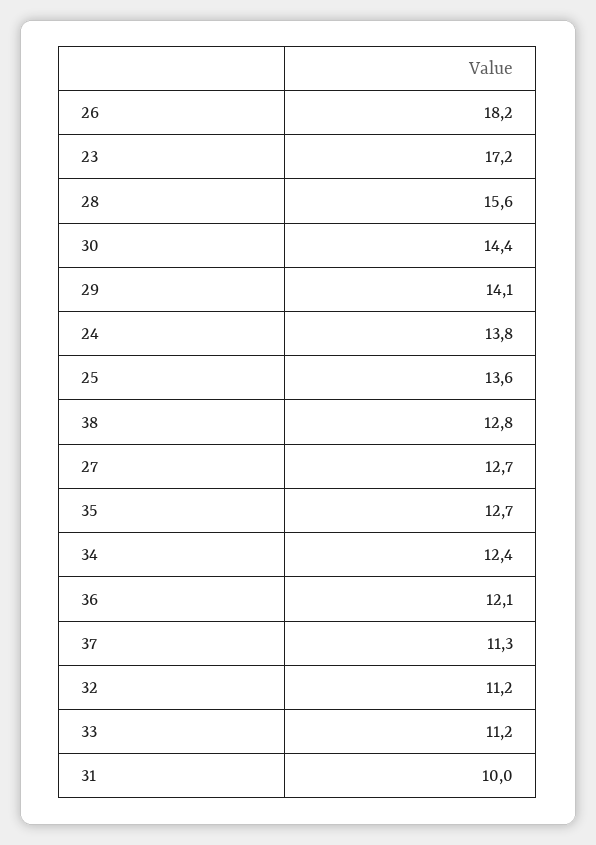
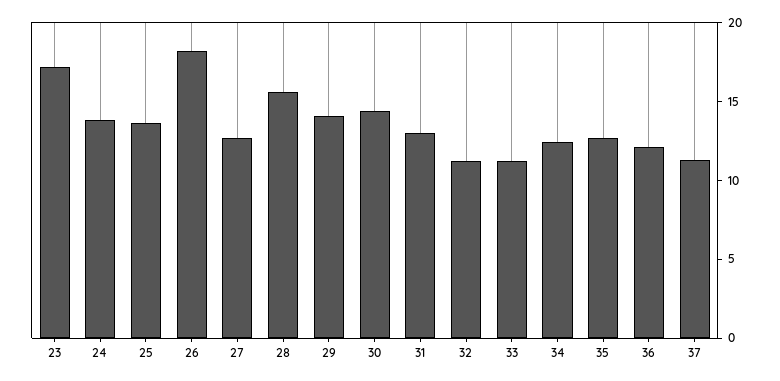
  {
    "26": 18.2,
    "23": 17.2,
    "28": 15.6,
    "30": 14.4,
    "29": 14.1,
    "24": 13.8,
    "25": 13.6,
-   "38": 12.8,
    "27": 12.7,
    "35": 12.7,
    "34": 12.4,
    "36": 12.1,
    "37": 11.3,
    "32": 11.2,
    "33": 11.2,
-   "31": 10
+   "31": 13
  }

